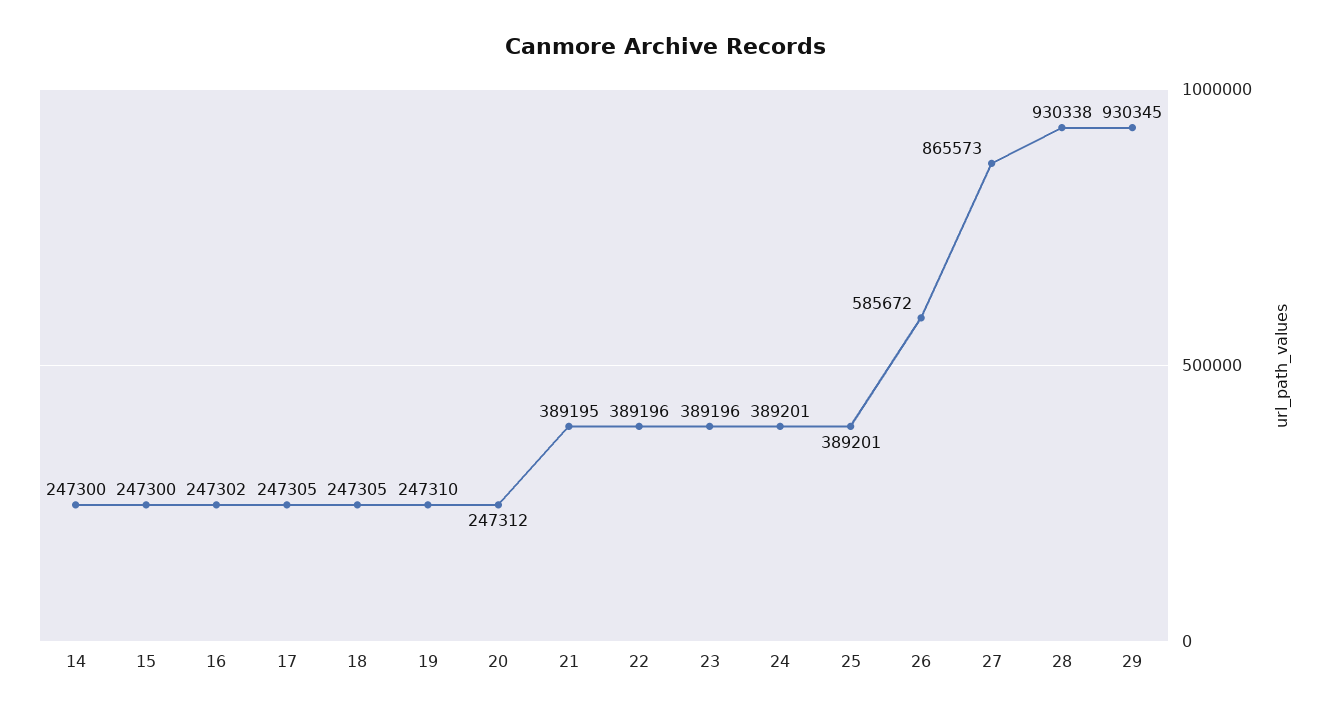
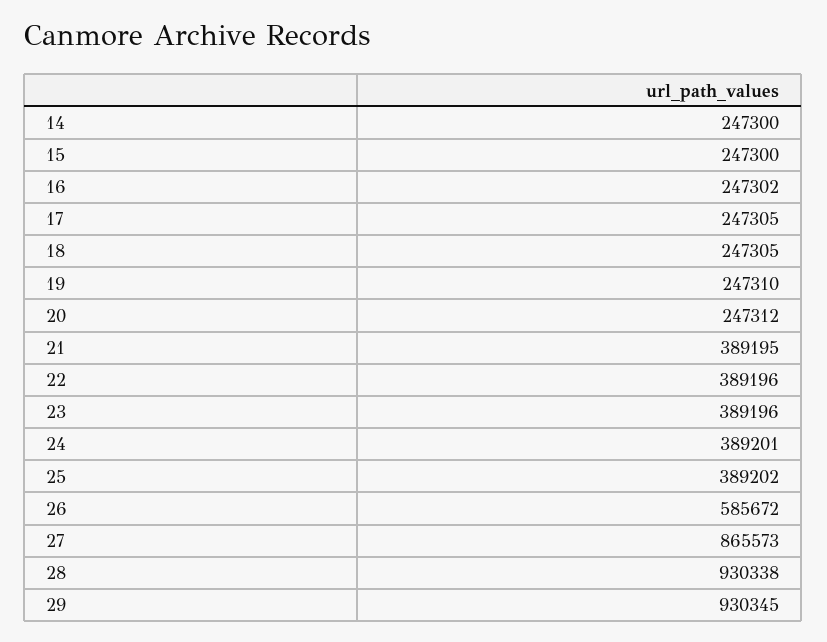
  {
    "14": 247300,
    "15": 247300,
    "16": 247302,
    "17": 247305,
    "18": 247305,
    "19": 247310,
    "20": 247312,
    "21": 389195,
    "22": 389196,
    "23": 389196,
    "24": 389201,
-   "25": 389201,
+   "25": 389202,
    "26": 585672,
    "27": 865573,
    "28": 930338,
    "29": 930345
  }

